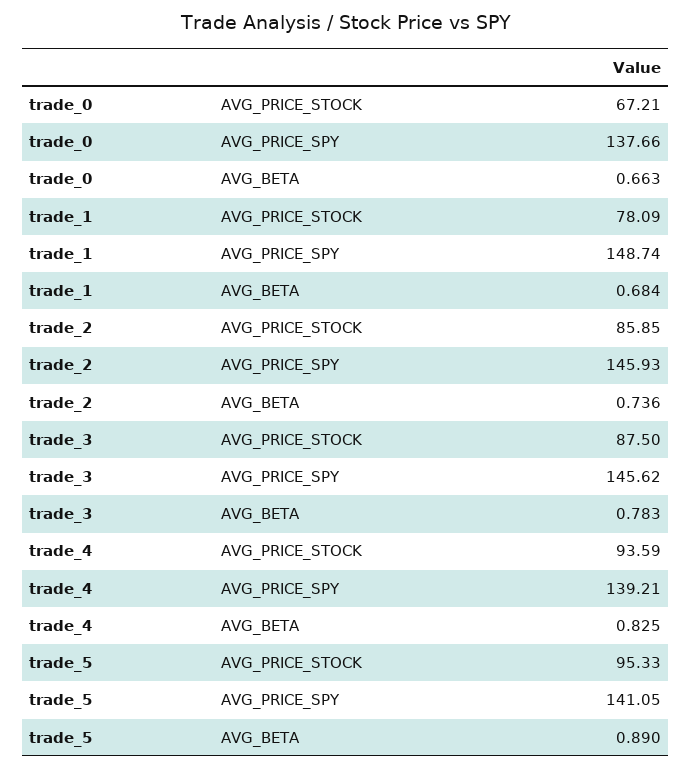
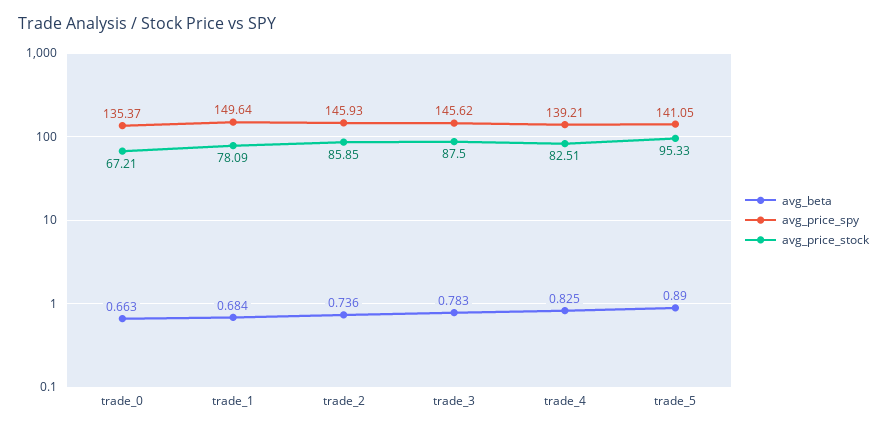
  {
    "AVG_PRICE_STOCK": {
      "trade_0": 67.21,
      "trade_1": 78.09,
      "trade_2": 85.85,
      "trade_3": 87.5,
-     "trade_4": 93.59,
+     "trade_4": 82.51,
      "trade_5": 95.33
    },
    "AVG_PRICE_SPY": {
-     "trade_0": 137.66,
+     "trade_0": 135.37,
-     "trade_1": 148.74,
+     "trade_1": 149.64,
      "trade_2": 145.93,
      "trade_3": 145.62,
      "trade_4": 139.21,
      "trade_5": 141.05
    },
    "AVG_BETA": {
      "trade_0": 0.663,
      "trade_1": 0.684,
      "trade_2": 0.736,
      "trade_3": 0.783,
      "trade_4": 0.825,
      "trade_5": 0.89
    }
  }

